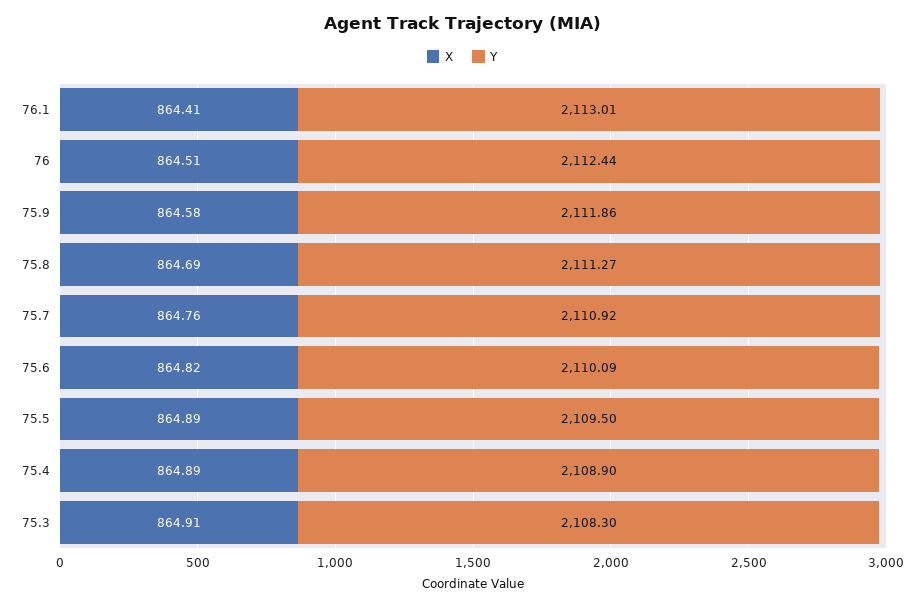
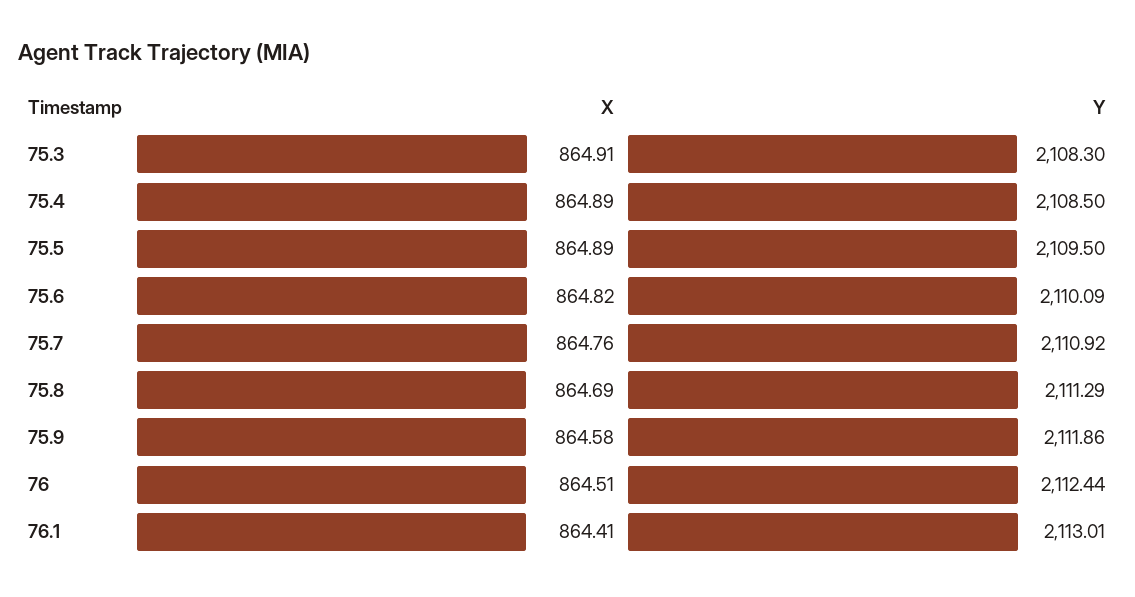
  {
    "X": {
      "76.1": 864.41,
      "76": 864.51,
      "75.9": 864.58,
      "75.8": 864.69,
      "75.7": 864.76,
      "75.6": 864.82,
      "75.5": 864.89,
      "75.4": 864.89,
      "75.3": 864.91
    },
    "Y": {
      "76.1": 2113.01,
      "76": 2112.44,
      "75.9": 2111.86,
-     "75.8": 2111.27,
+     "75.8": 2111.29,
      "75.7": 2110.92,
      "75.6": 2110.09,
      "75.5": 2109.5,
-     "75.4": 2108.9,
+     "75.4": 2108.5,
      "75.3": 2108.3
    }
  }

